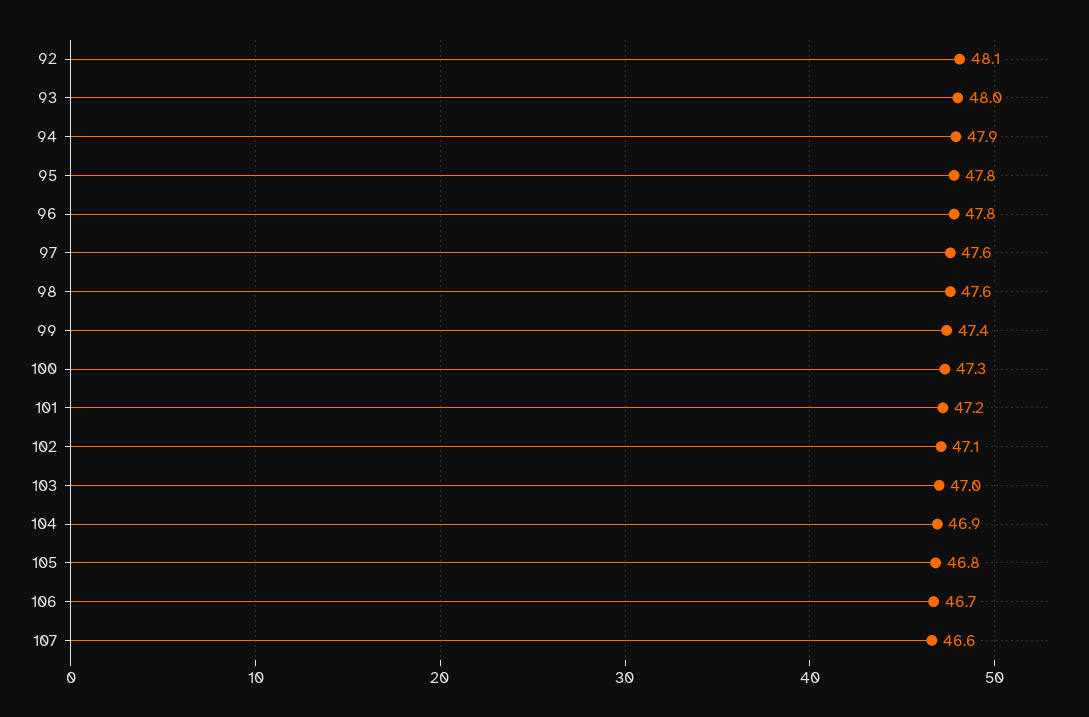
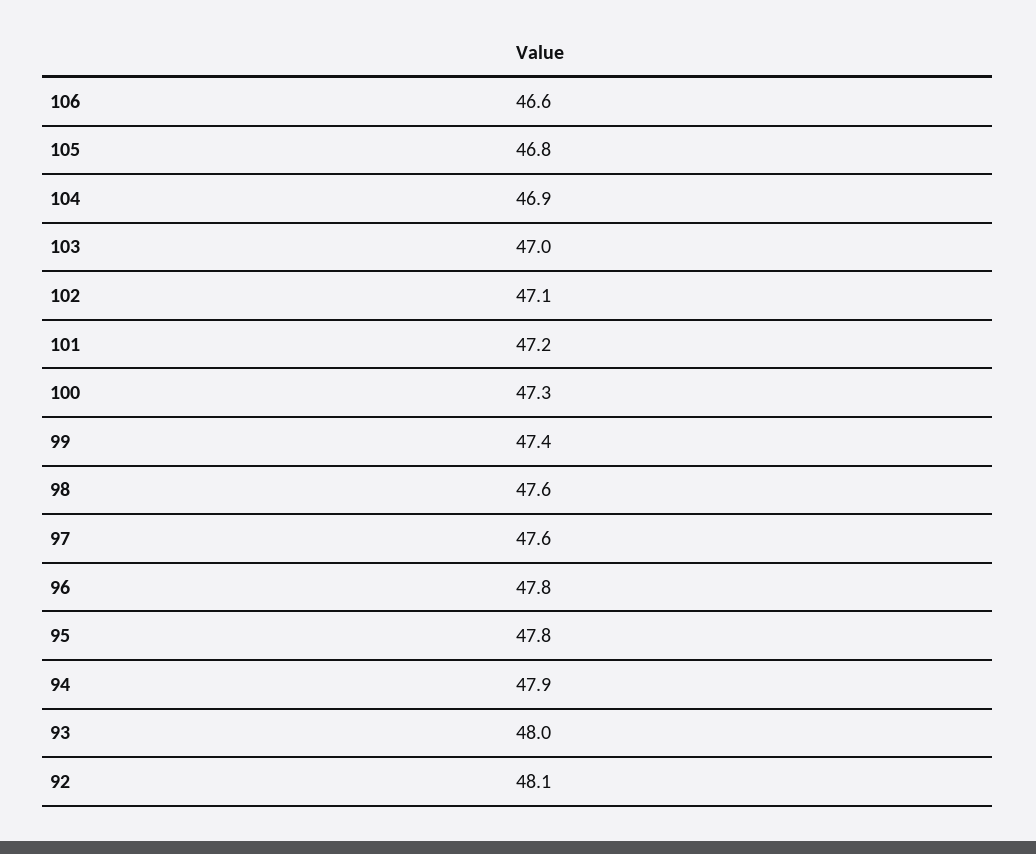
  {
    "92": 48.1,
    "93": 48,
    "94": 47.9,
    "95": 47.8,
    "96": 47.8,
    "97": 47.6,
    "98": 47.6,
    "99": 47.4,
    "100": 47.3,
    "101": 47.2,
    "102": 47.1,
    "103": 47,
    "104": 46.9,
    "105": 46.8,
-   "106": 46.7,
+   "106": 46.6
-   "107": 46.6
  }

